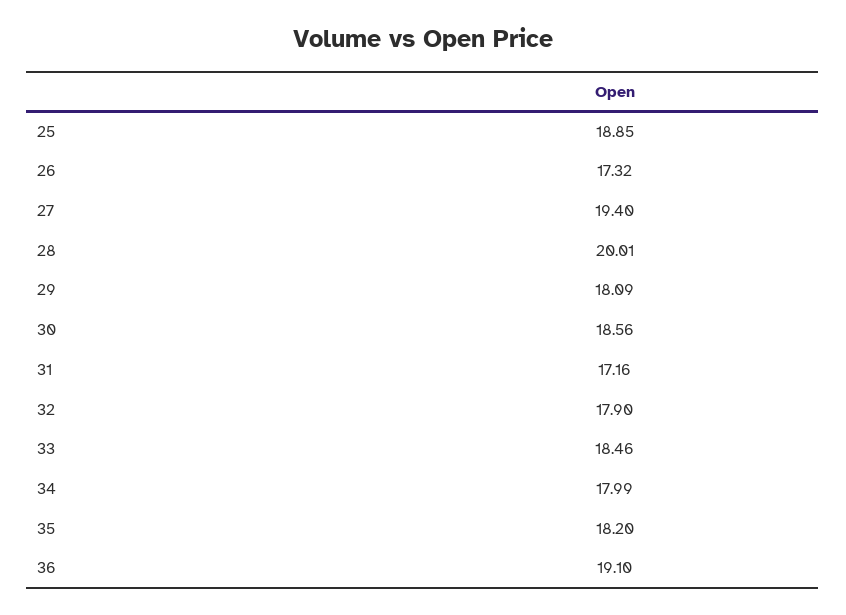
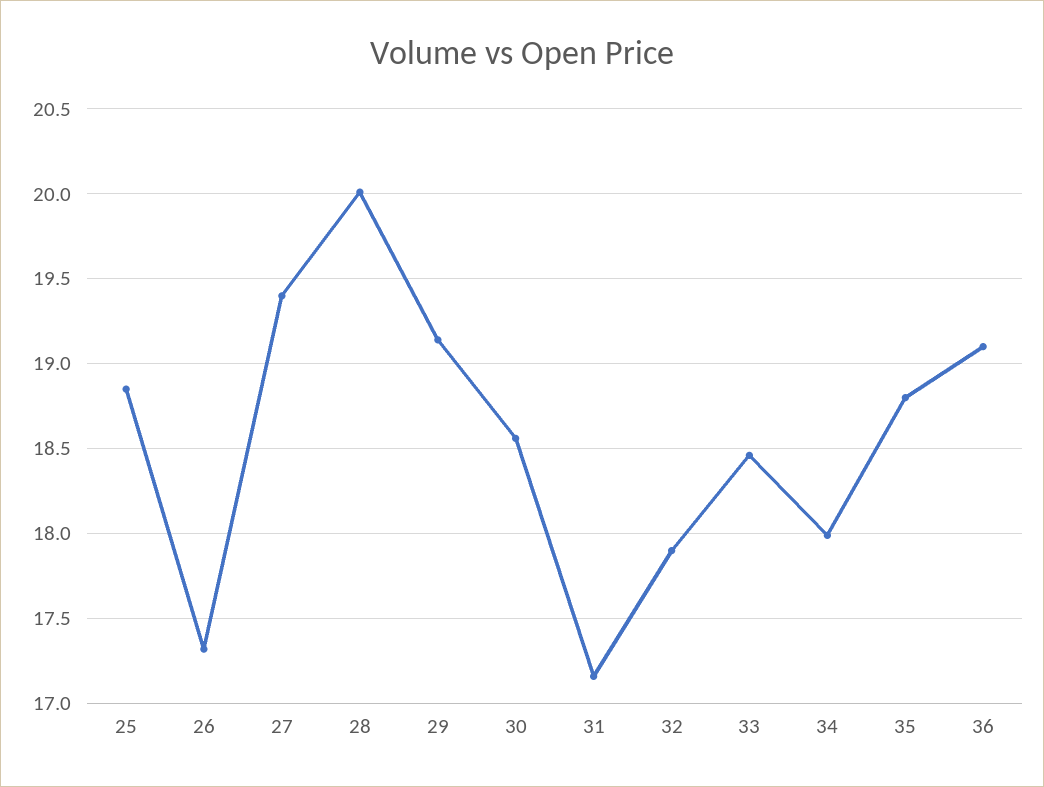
  {
    "25": 18.85,
    "26": 17.32,
    "27": 19.4,
    "28": 20.01,
-   "29": 18.09,
+   "29": 19.15,
    "30": 18.56,
    "31": 17.16,
    "32": 17.9,
    "33": 18.46,
    "34": 17.99,
-   "35": 18.2,
+   "35": 18.8,
    "36": 19.1
  }

